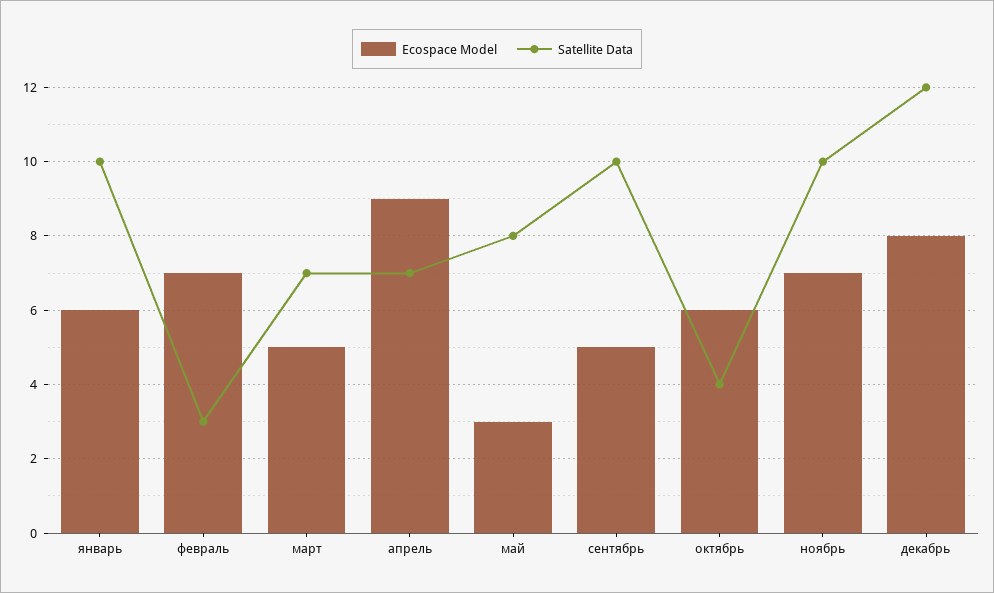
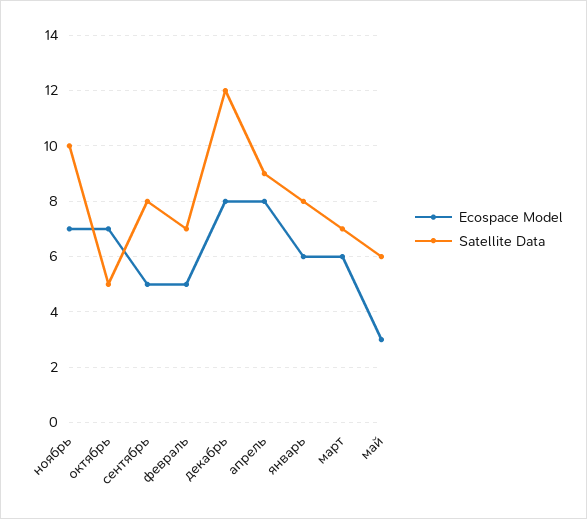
  {
    "Ecospace Model": {
      "январь": 6,
-     "февраль": 7,
+     "февраль": 5,
-     "март": 5,
+     "март": 6,
-     "апрель": 9,
+     "апрель": 8,
      "май": 3,
      "сентябрь": 5,
-     "октябрь": 6,
+     "октябрь": 7,
      "ноябрь": 7,
      "декабрь": 8
    },
    "Satellite Data": {
-     "январь": 10,
+     "январь": 8,
-     "февраль": 3,
+     "февраль": 7,
      "март": 7,
-     "апрель": 7,
+     "апрель": 9,
-     "май": 8,
+     "май": 6,
-     "сентябрь": 10,
+     "сентябрь": 8,
-     "октябрь": 4,
+     "октябрь": 5,
      "ноябрь": 10,
      "декабрь": 12
    }
  }

